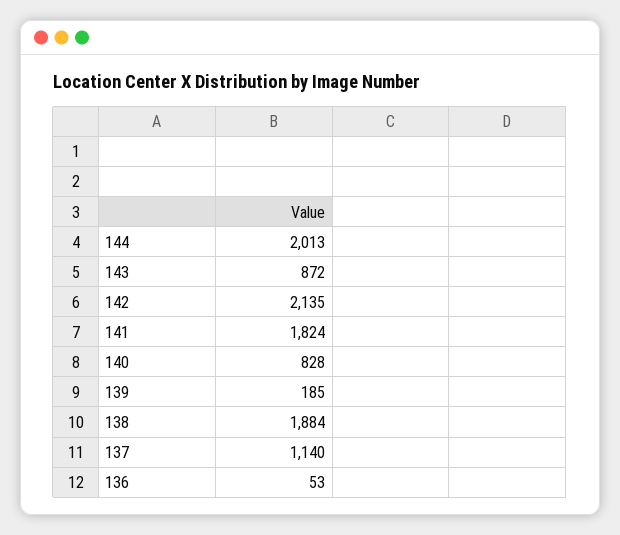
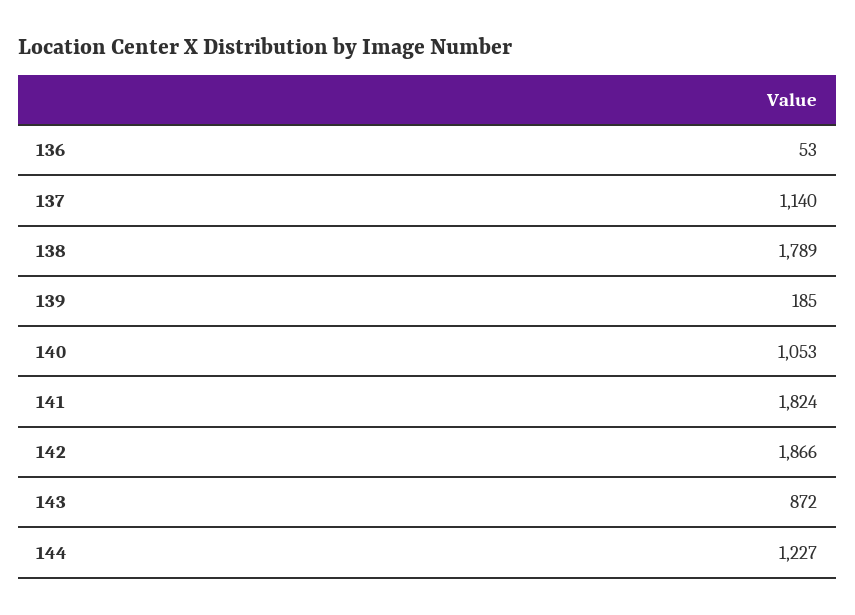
  {
-   "144": 2013,
+   "144": 1227,
    "143": 872,
-   "142": 2135,
+   "142": 1866,
    "141": 1824,
-   "140": 828,
+   "140": 1053,
    "139": 185,
-   "138": 1884,
+   "138": 1789,
    "137": 1140,
    "136": 53
  }

